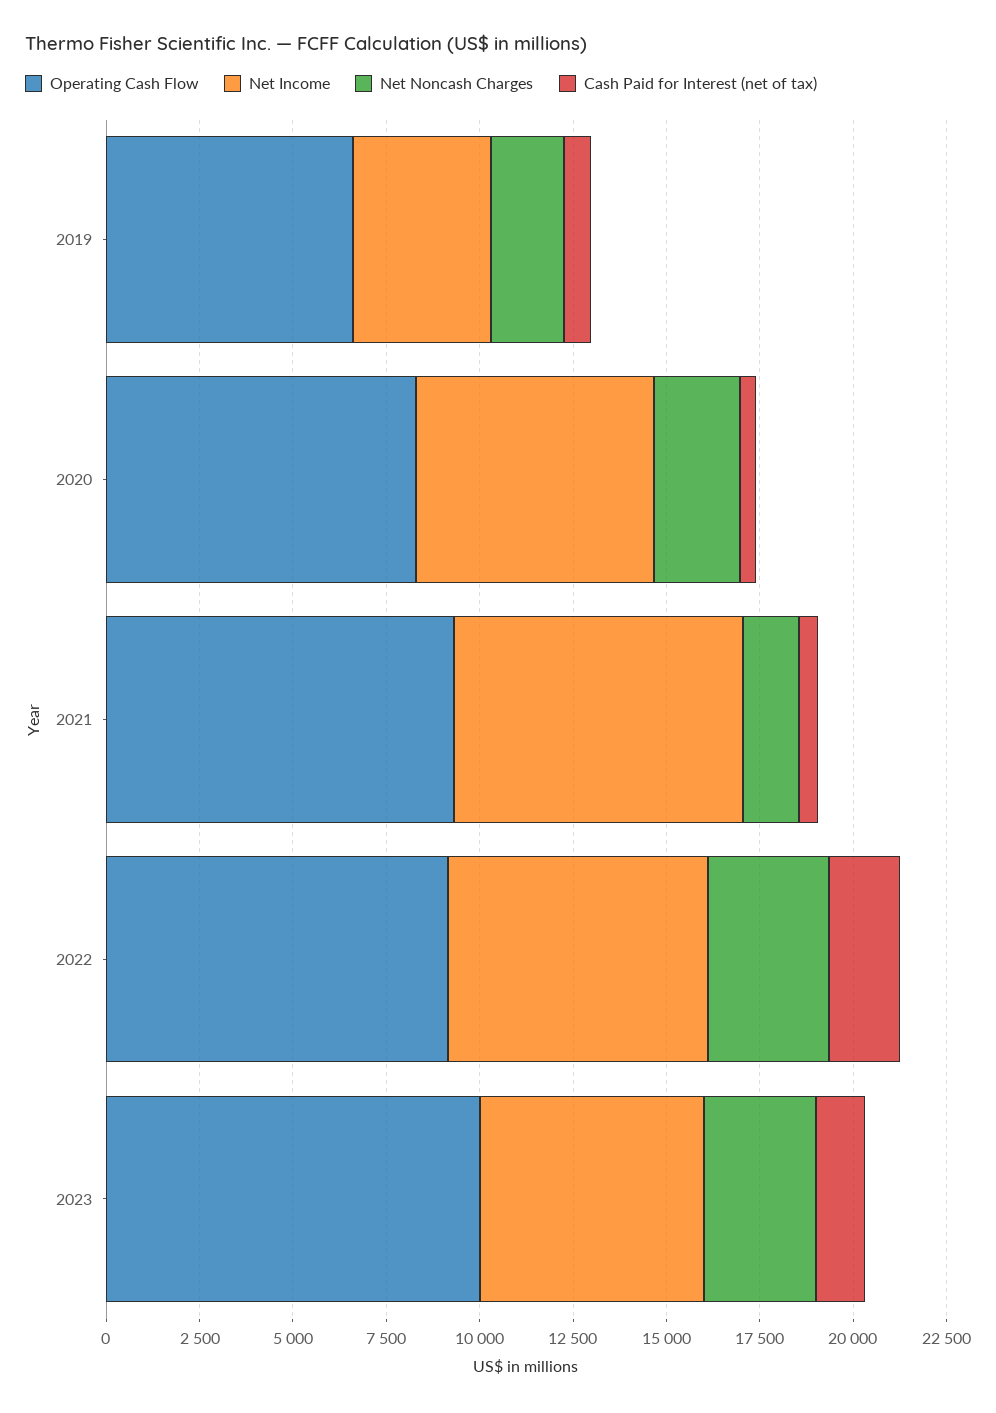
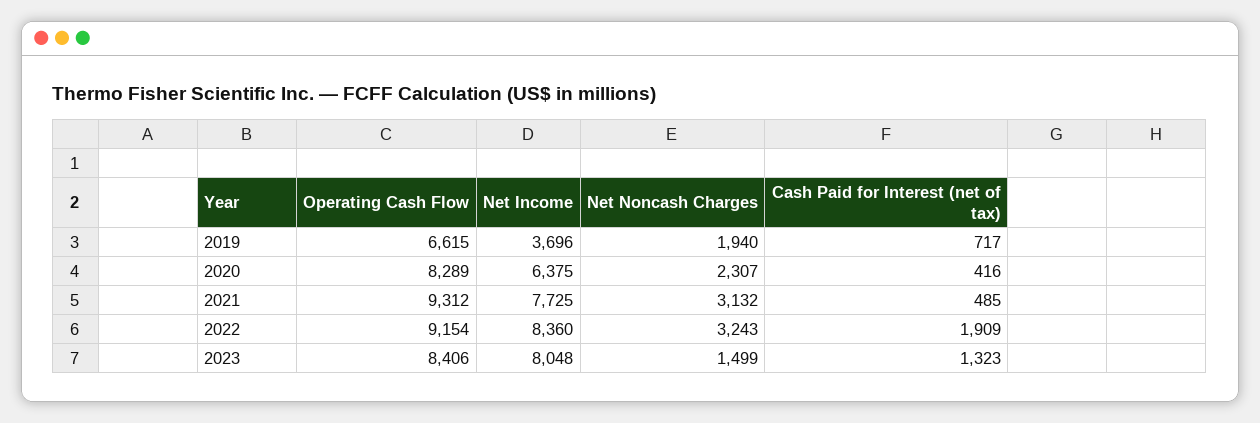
  {
    "Operating Cash Flow": {
      "2019": 6615,
      "2020": 8289,
      "2021": 9312,
      "2022": 9154,
-     "2023": 10000
+     "2023": 8406
    },
    "Net Income": {
      "2019": 3696,
      "2020": 6375,
      "2021": 7725,
-     "2022": 7000,
+     "2022": 8360,
-     "2023": 6000
+     "2023": 8048
    },
    "Net Noncash Charges": {
      "2019": 1940,
      "2020": 2307,
-     "2021": 1500,
+     "2021": 3132,
      "2022": 3243,
-     "2023": 3000
+     "2023": 1499
    },
    "Cash Paid for Interest (net of tax)": {
      "2019": 717,
      "2020": 416,
      "2021": 485,
      "2022": 1909,
      "2023": 1323
    }
  }

